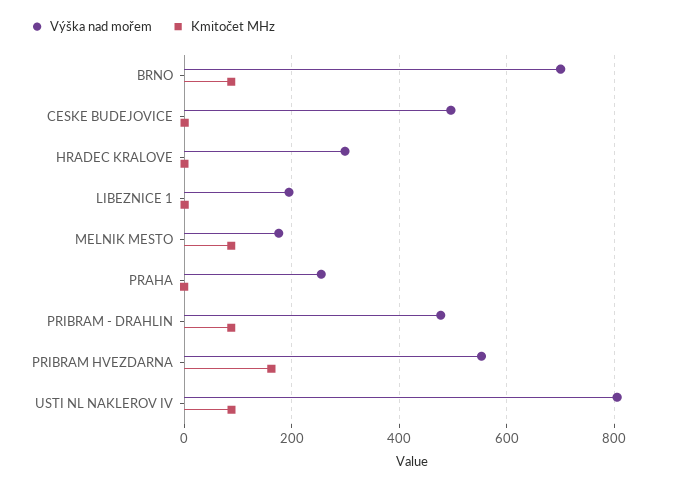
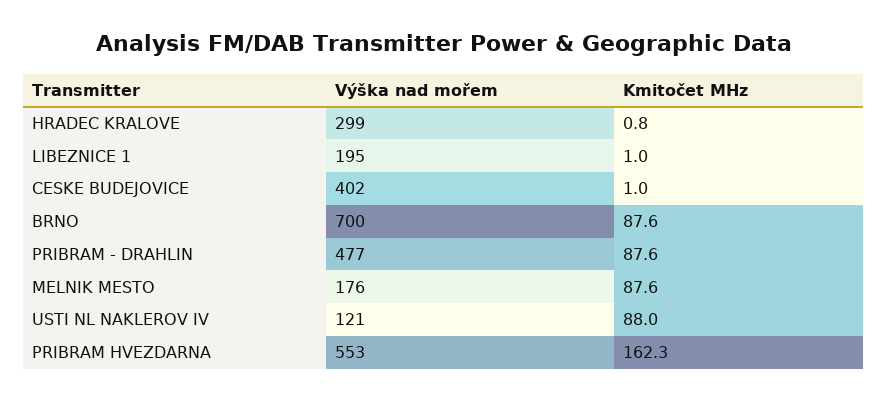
  {
    "Výška nad mořem": {
      "BRNO": 700,
-     "CESKE BUDEJOVICE": 500,
+     "CESKE BUDEJOVICE": 402,
      "HRADEC KRALOVE": 299,
      "LIBEZNICE 1": 195,
      "MELNIK MESTO": 176,
-     "PRAHA": 260,
      "PRIBRAM - DRAHLIN": 477,
      "PRIBRAM HVEZDARNA": 553,
-     "USTI NL NAKLEROV IV": 800
+     "USTI NL NAKLEROV IV": 121
    },
    "Kmitočet MHz": {
      "BRNO": 87.6,
      "CESKE BUDEJOVICE": 1,
      "HRADEC KRALOVE": 0.8,
      "LIBEZNICE 1": 1,
      "MELNIK MESTO": 87.6,
-     "PRAHA": 0,
      "PRIBRAM - DRAHLIN": 87.6,
      "PRIBRAM HVEZDARNA": 162.3,
      "USTI NL NAKLEROV IV": 88
    }
  }

